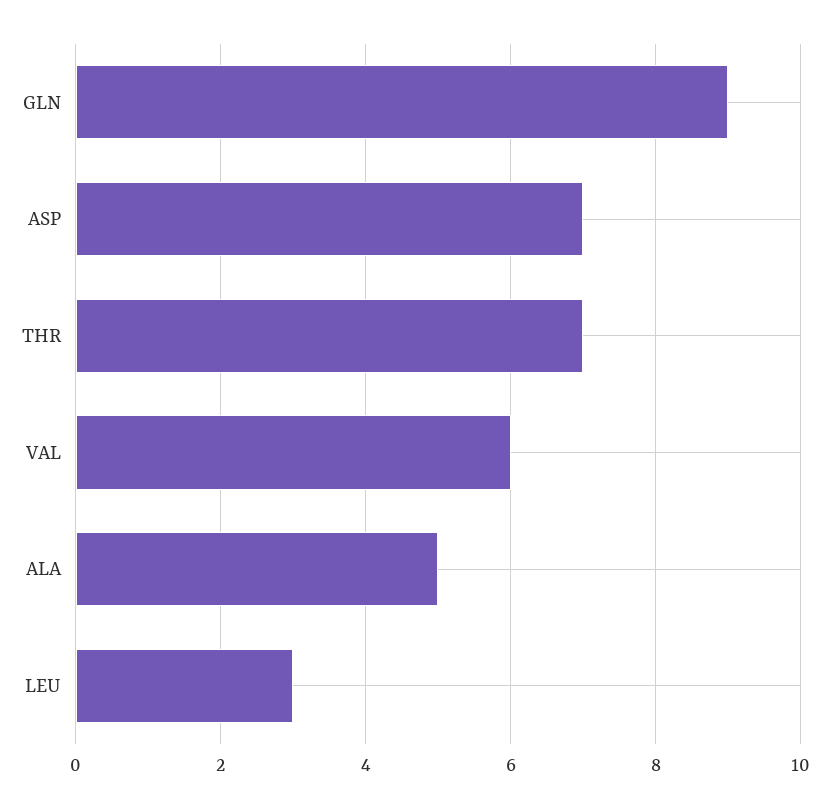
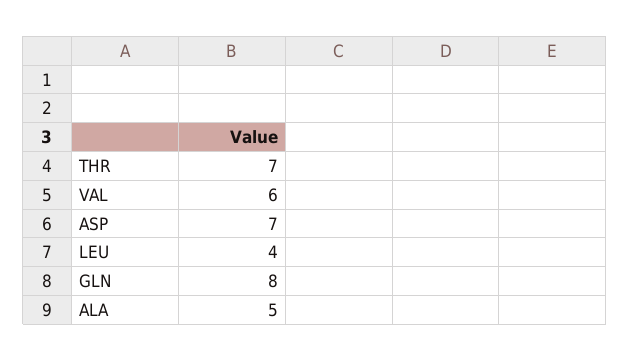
  {
-   "GLN": 9,
+   "GLN": 8,
    "ASP": 7,
    "THR": 7,
    "VAL": 6,
    "ALA": 5,
-   "LEU": 3
+   "LEU": 4
  }

